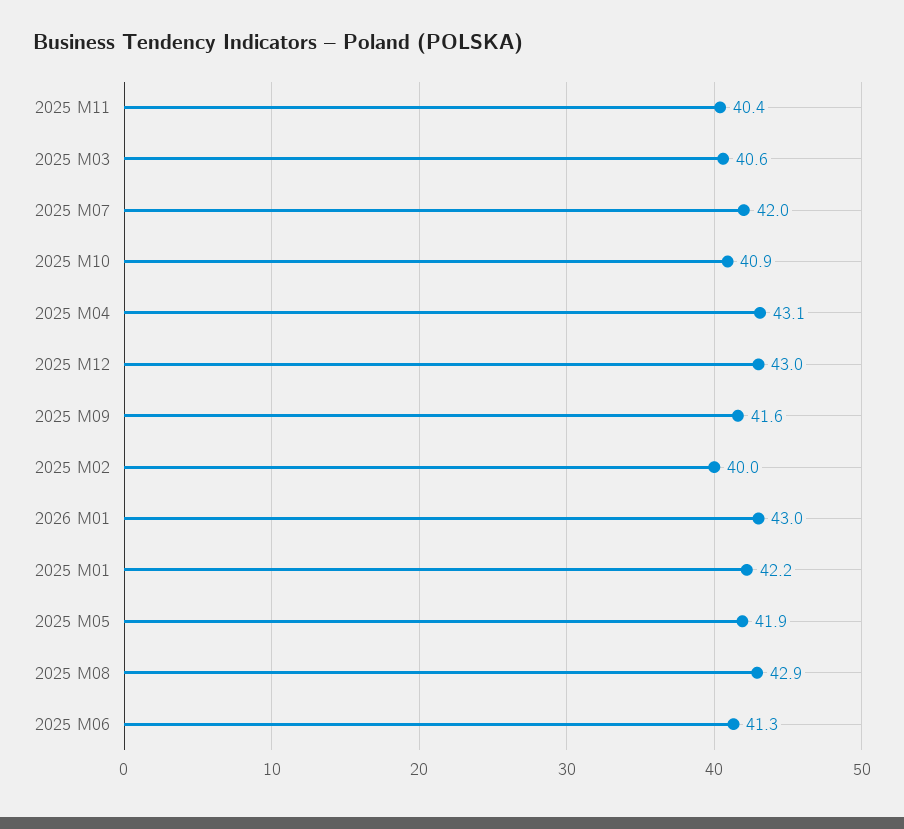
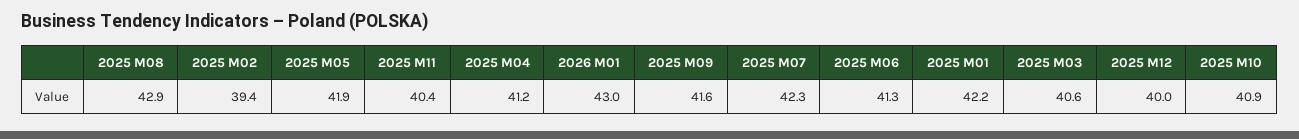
  {
    "2025 M11": 40.4,
    "2025 M03": 40.6,
-   "2025 M07": 42,
+   "2025 M07": 42.3,
    "2025 M10": 40.9,
-   "2025 M04": 43.1,
+   "2025 M04": 41.2,
-   "2025 M12": 43,
+   "2025 M12": 40,
    "2025 M09": 41.6,
-   "2025 M02": 40,
+   "2025 M02": 39.4,
    "2026 M01": 43,
    "2025 M01": 42.2,
    "2025 M05": 41.9,
    "2025 M08": 42.9,
    "2025 M06": 41.3
  }

